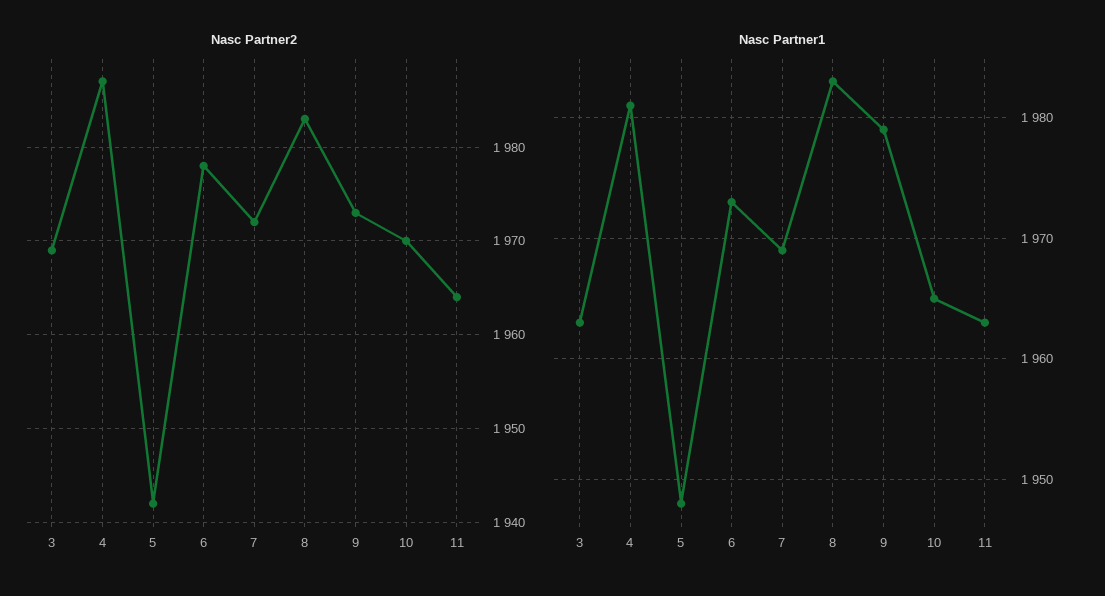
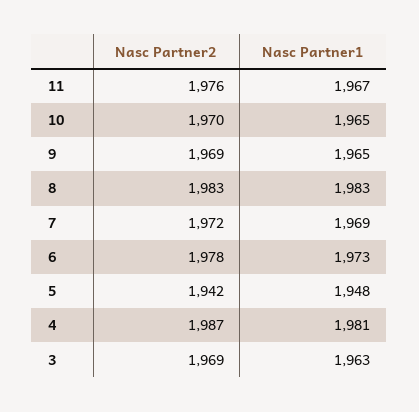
  {
    "Nasc Partner2": {
      "3": 1969,
      "4": 1987,
      "5": 1942,
      "6": 1978,
      "7": 1972,
      "8": 1983,
-     "9": 1973,
+     "9": 1969,
      "10": 1970,
-     "11": 1964
+     "11": 1976
    },
    "Nasc Partner1": {
      "3": 1963,
      "4": 1981,
      "5": 1948,
      "6": 1973,
      "7": 1969,
      "8": 1983,
-     "9": 1979,
+     "9": 1965,
      "10": 1965,
-     "11": 1963
+     "11": 1967
    }
  }

